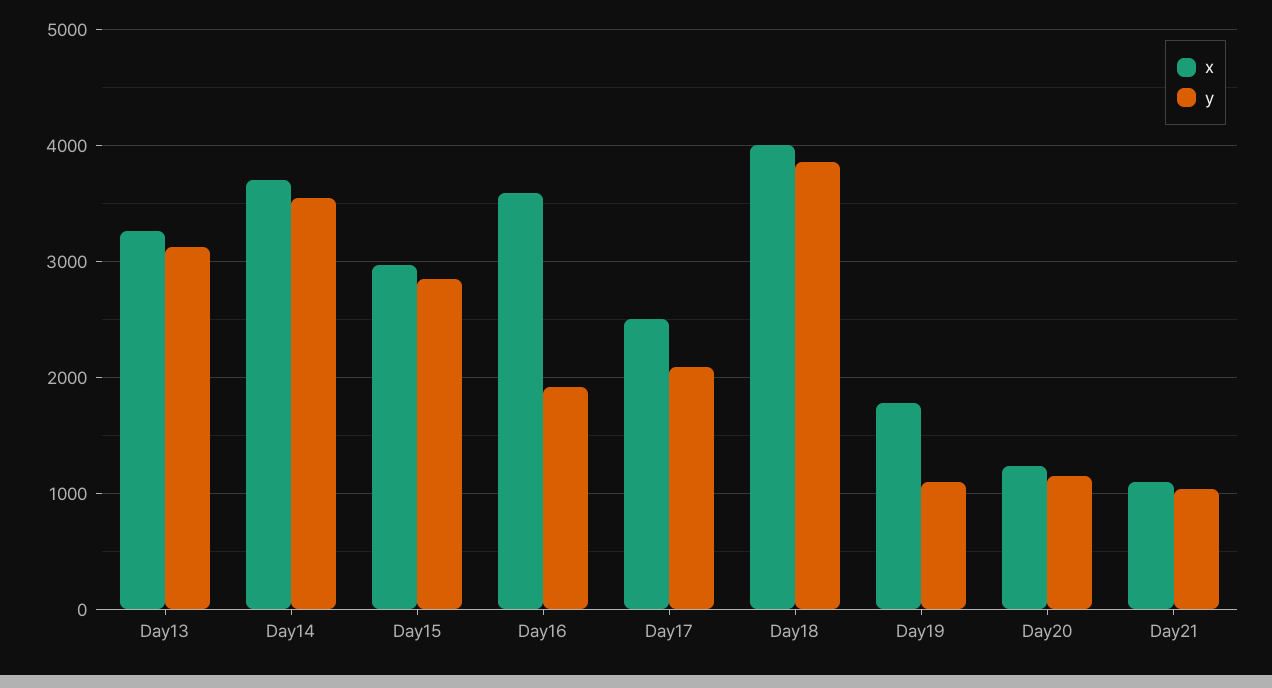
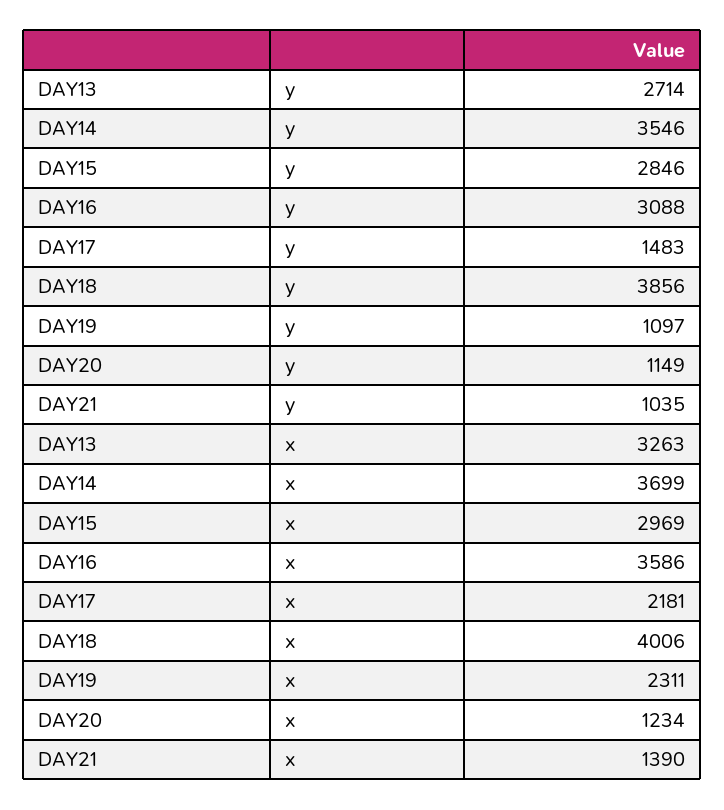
  {
    "x": {
      "Day13": 3263,
      "Day14": 3699,
      "Day15": 2969,
      "Day16": 3586,
-     "Day17": 2500,
+     "Day17": 2181,
      "Day18": 4006,
-     "Day19": 1800,
+     "Day19": 2311,
      "Day20": 1234,
-     "Day21": 1100
+     "Day21": 1390
    },
    "y": {
-     "Day13": 3100,
+     "Day13": 2714,
      "Day14": 3546,
      "Day15": 2846,
-     "Day16": 1900,
+     "Day16": 3088,
-     "Day17": 2100,
+     "Day17": 1483,
      "Day18": 3856,
      "Day19": 1097,
      "Day20": 1149,
      "Day21": 1035
    }
  }

